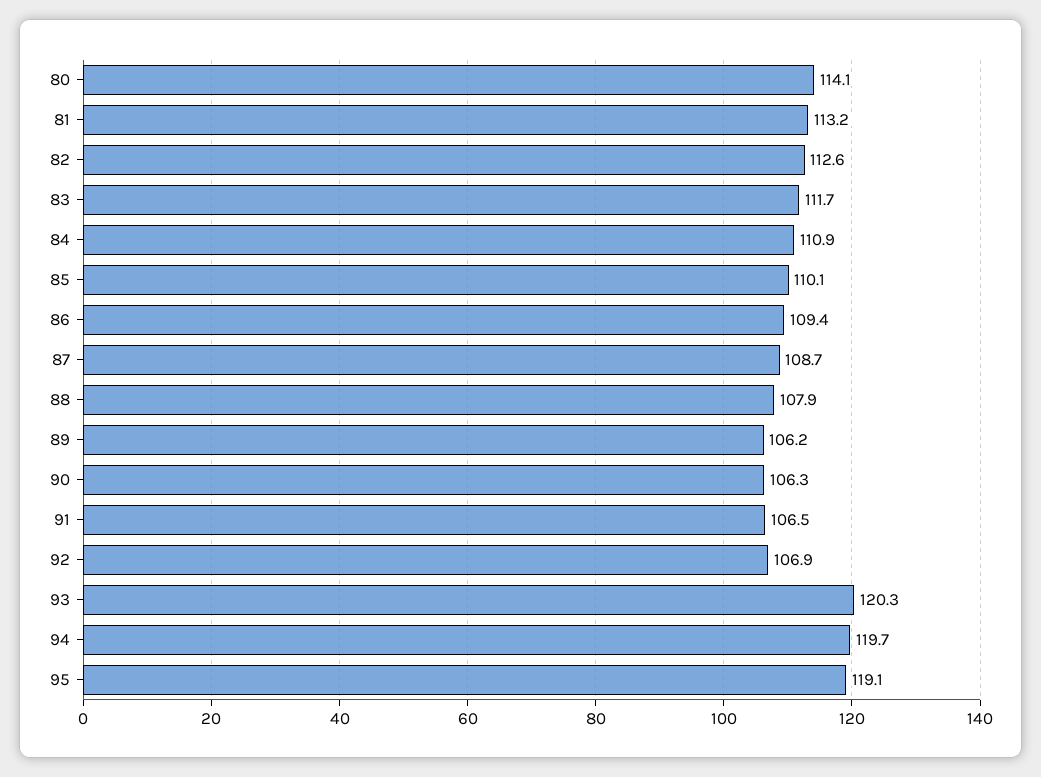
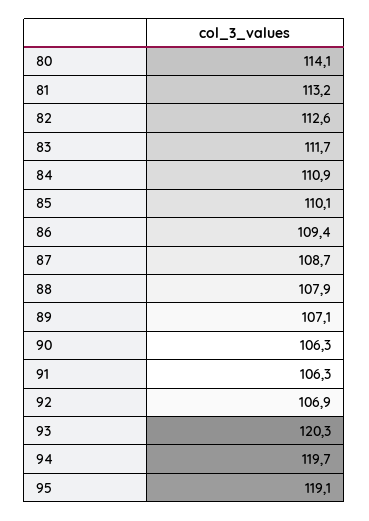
  {
    "80": 114.1,
    "81": 113.2,
    "82": 112.6,
    "83": 111.7,
    "84": 110.9,
    "85": 110.1,
    "86": 109.4,
    "87": 108.7,
    "88": 107.9,
-   "89": 106.2,
+   "89": 107.1,
    "90": 106.3,
-   "91": 106.5,
+   "91": 106.3,
    "92": 106.9,
    "93": 120.3,
    "94": 119.7,
    "95": 119.1
  }

